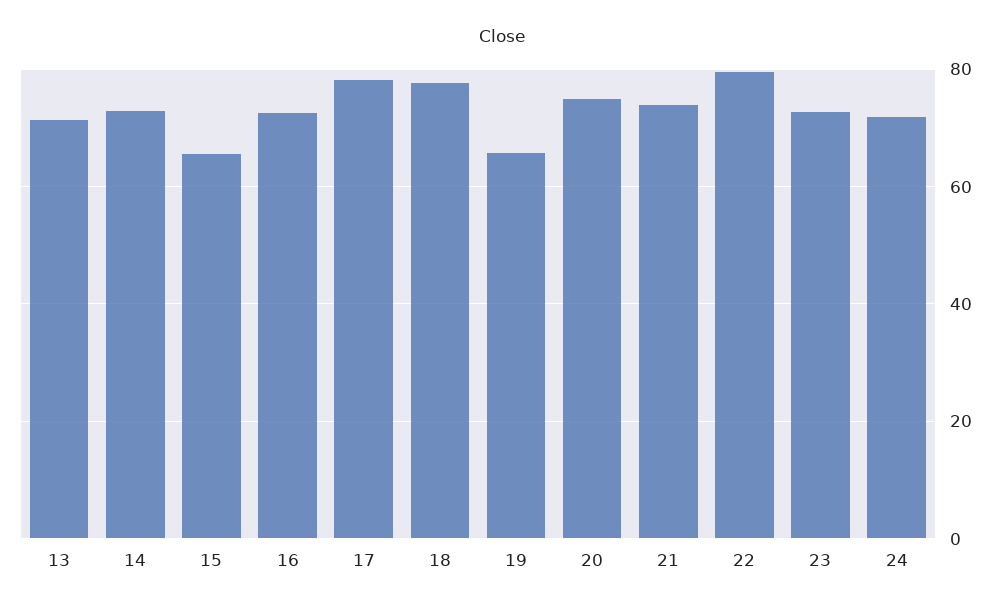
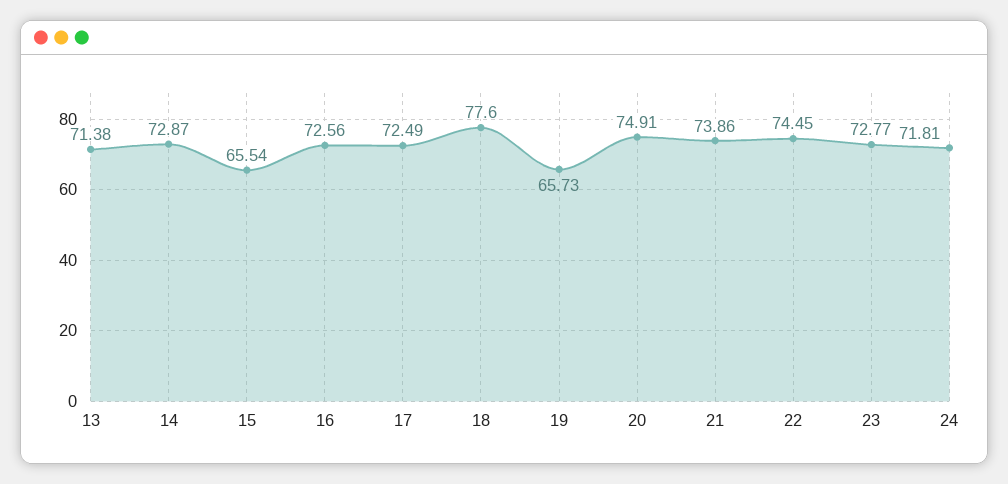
  {
    "13": 71.38,
    "14": 72.87,
    "15": 65.54,
    "16": 72.56,
-   "17": 78,
+   "17": 72.49,
    "18": 77.6,
    "19": 65.73,
    "20": 74.91,
    "21": 73.86,
-   "22": 80,
+   "22": 74.45,
    "23": 72.77,
    "24": 71.81
  }

